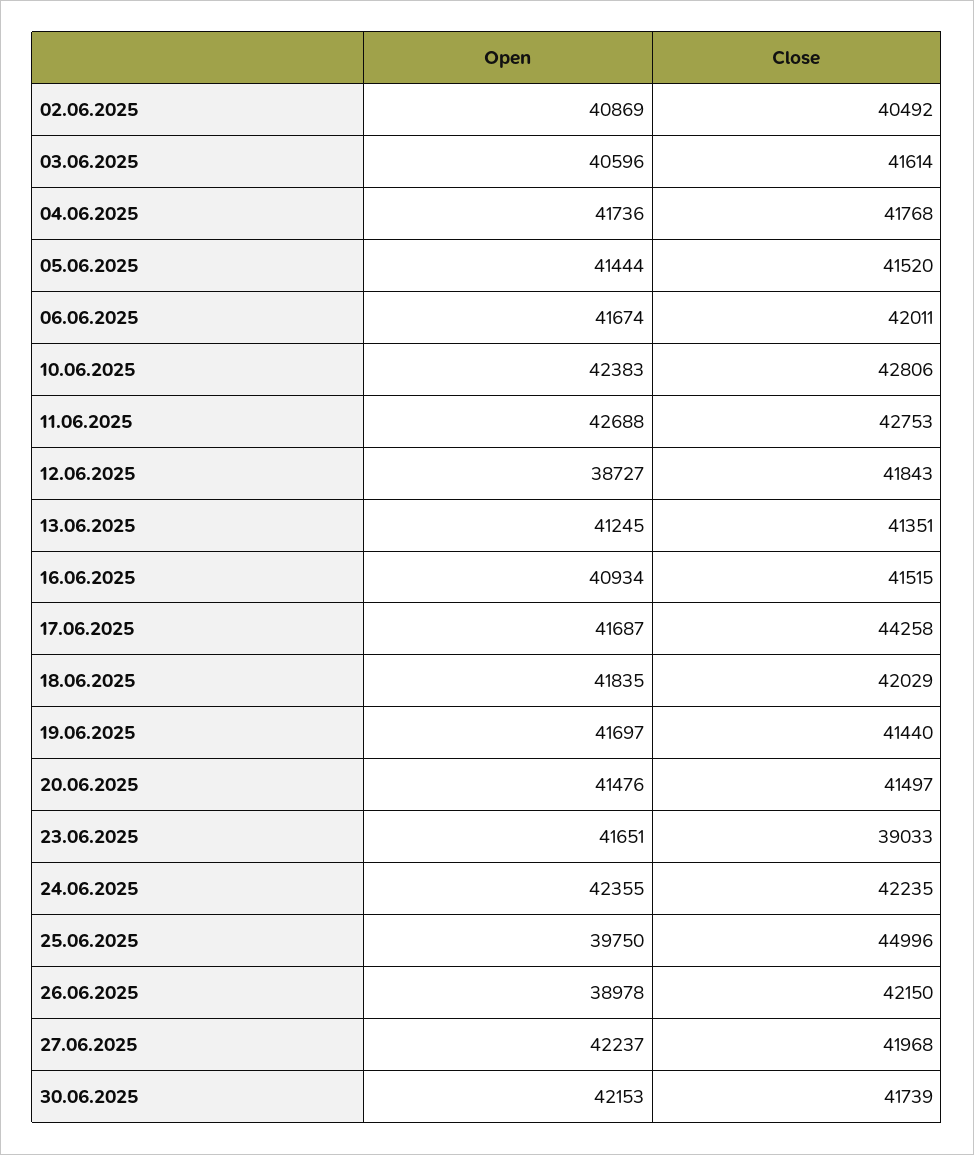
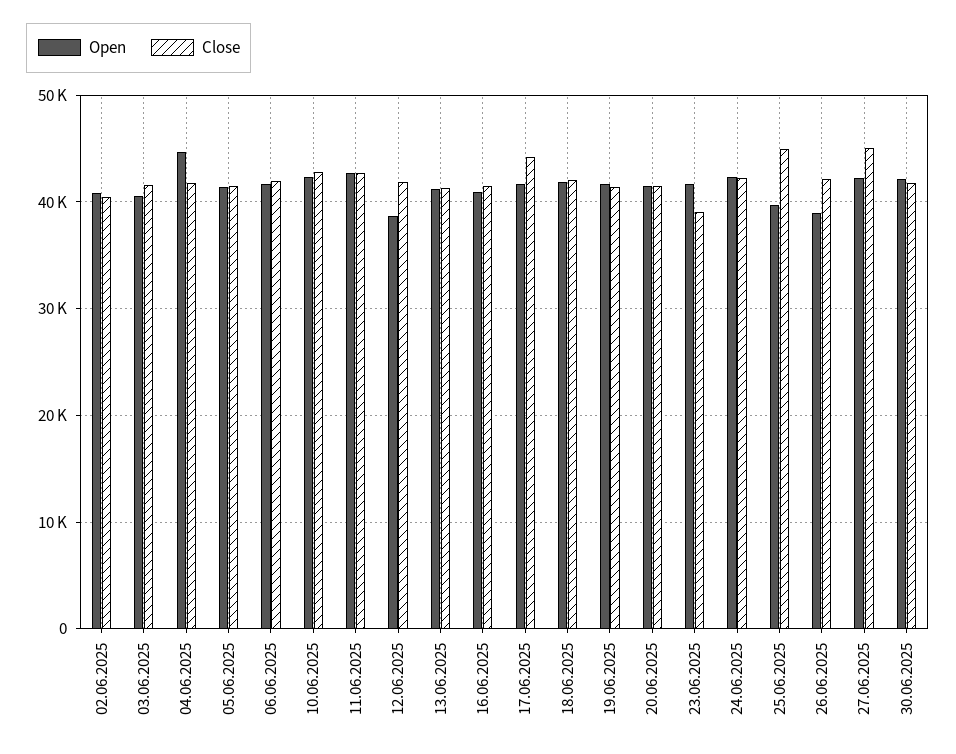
  {
    "Open": {
      "02.06.2025": 40869,
      "03.06.2025": 40596,
-     "04.06.2025": 41736,
+     "04.06.2025": 45000,
      "05.06.2025": 41444,
      "06.06.2025": 41674,
      "10.06.2025": 42383,
      "11.06.2025": 42688,
      "12.06.2025": 38727,
      "13.06.2025": 41245,
      "16.06.2025": 40934,
      "17.06.2025": 41687,
      "18.06.2025": 41835,
      "19.06.2025": 41697,
      "20.06.2025": 41476,
      "23.06.2025": 41651,
      "24.06.2025": 42355,
      "25.06.2025": 39750,
      "26.06.2025": 38978,
      "27.06.2025": 42237,
      "30.06.2025": 42153
    },
    "Close": {
      "02.06.2025": 40492,
      "03.06.2025": 41614,
      "04.06.2025": 41768,
      "05.06.2025": 41520,
      "06.06.2025": 42011,
      "10.06.2025": 42806,
      "11.06.2025": 42753,
      "12.06.2025": 41843,
      "13.06.2025": 41351,
      "16.06.2025": 41515,
      "17.06.2025": 44258,
      "18.06.2025": 42029,
      "19.06.2025": 41440,
      "20.06.2025": 41497,
      "23.06.2025": 39033,
      "24.06.2025": 42235,
      "25.06.2025": 44996,
      "26.06.2025": 42150,
-     "27.06.2025": 41968,
+     "27.06.2025": 45000,
      "30.06.2025": 41739
    }
  }

